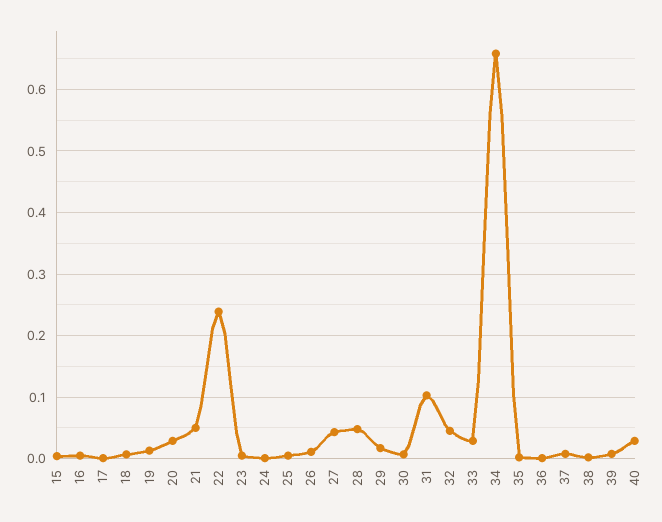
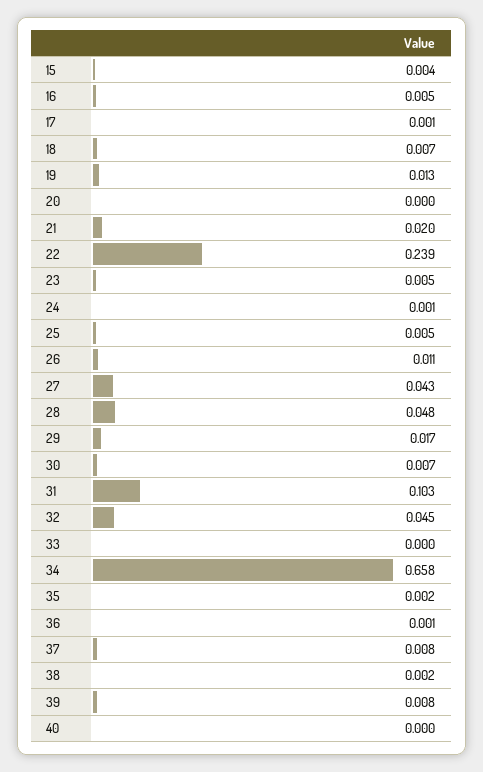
  {
    "15": 0.004,
    "16": 0.005,
    "17": 0.001,
    "18": 0.007,
    "19": 0.013,
-   "20": 0.03,
+   "20": 0,
-   "21": 0.05,
+   "21": 0.02,
    "22": 0.239,
    "23": 0.005,
    "24": 0.001,
    "25": 0.005,
    "26": 0.011,
    "27": 0.043,
    "28": 0.048,
    "29": 0.017,
    "30": 0.007,
    "31": 0.103,
    "32": 0.045,
-   "33": 0.03,
+   "33": 0,
    "34": 0.658,
    "35": 0.002,
    "36": 0.001,
    "37": 0.008,
    "38": 0.002,
    "39": 0.008,
-   "40": 0.03
+   "40": 0
  }

